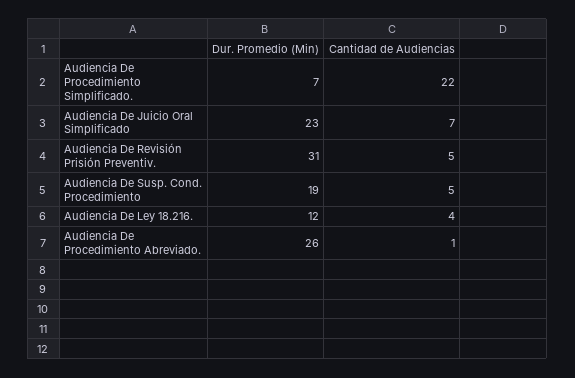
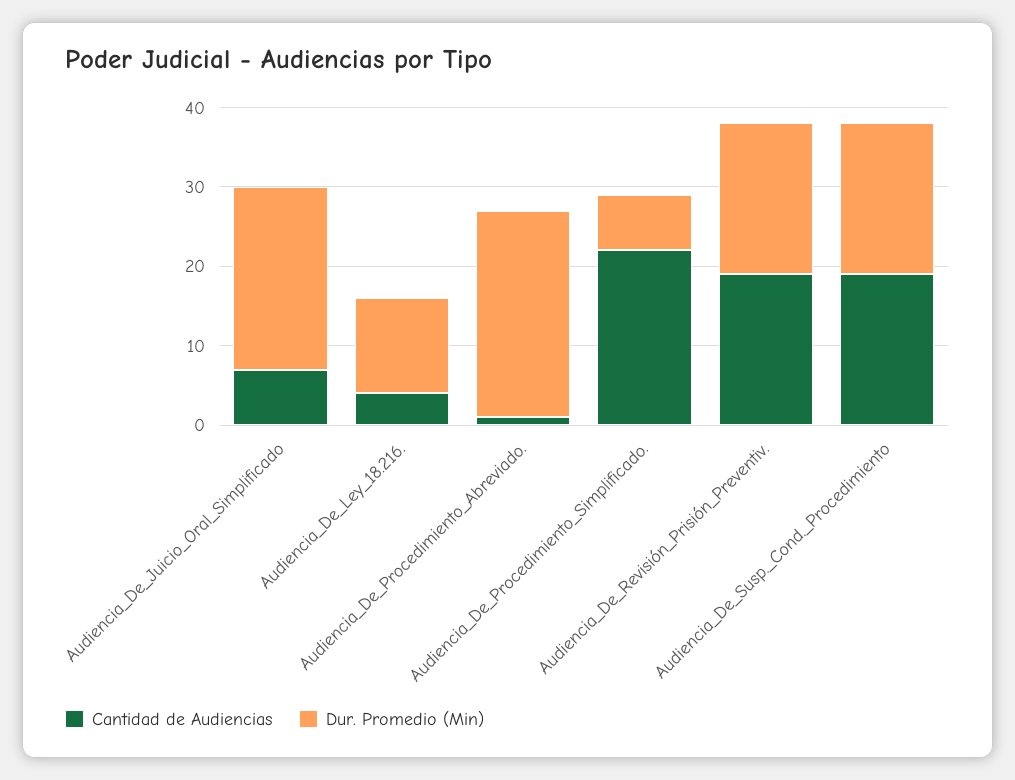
  {
    "Dur. Promedio (Min)": {
      "Audiencia De Procedimiento Simplificado.": 7,
      "Audiencia De Juicio Oral Simplificado": 23,
-     "Audiencia De Revisión Prisión Preventiv.": 31,
+     "Audiencia De Revisión Prisión Preventiv.": 20,
      "Audiencia De Susp. Cond. Procedimiento": 19,
      "Audiencia De Ley 18.216.": 12,
      "Audiencia De Procedimiento Abreviado.": 26
    },
    "Cantidad de Audiencias": {
      "Audiencia De Procedimiento Simplificado.": 22,
      "Audiencia De Juicio Oral Simplificado": 7,
-     "Audiencia De Revisión Prisión Preventiv.": 5,
+     "Audiencia De Revisión Prisión Preventiv.": 20,
-     "Audiencia De Susp. Cond. Procedimiento": 5,
+     "Audiencia De Susp. Cond. Procedimiento": 20,
      "Audiencia De Ley 18.216.": 4,
      "Audiencia De Procedimiento Abreviado.": 1
    }
  }

